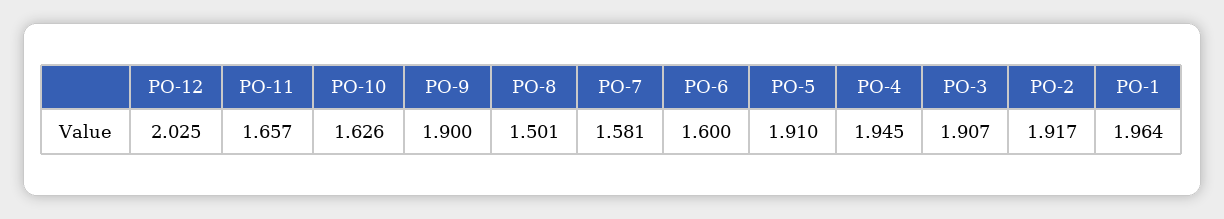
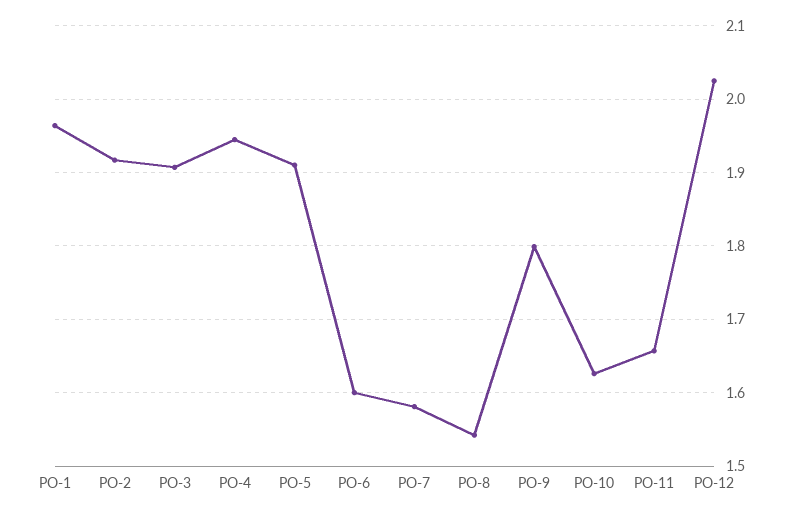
  {
    "PO-12": 2.025,
    "PO-11": 1.657,
    "PO-10": 1.626,
-   "PO-9": 1.9,
+   "PO-9": 1.8,
-   "PO-8": 1.501,
+   "PO-8": 1.54,
    "PO-7": 1.581,
    "PO-6": 1.6,
    "PO-5": 1.91,
    "PO-4": 1.945,
    "PO-3": 1.907,
    "PO-2": 1.917,
    "PO-1": 1.964
  }

